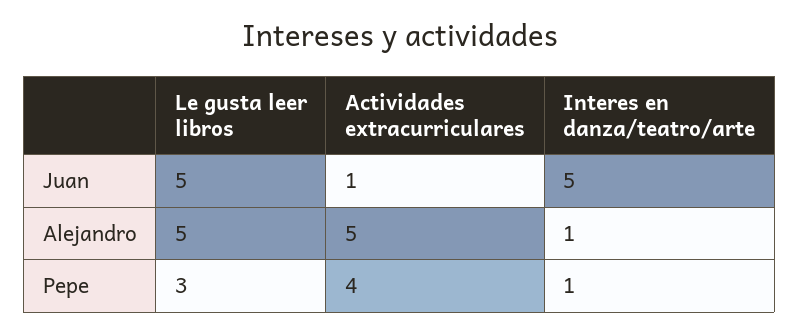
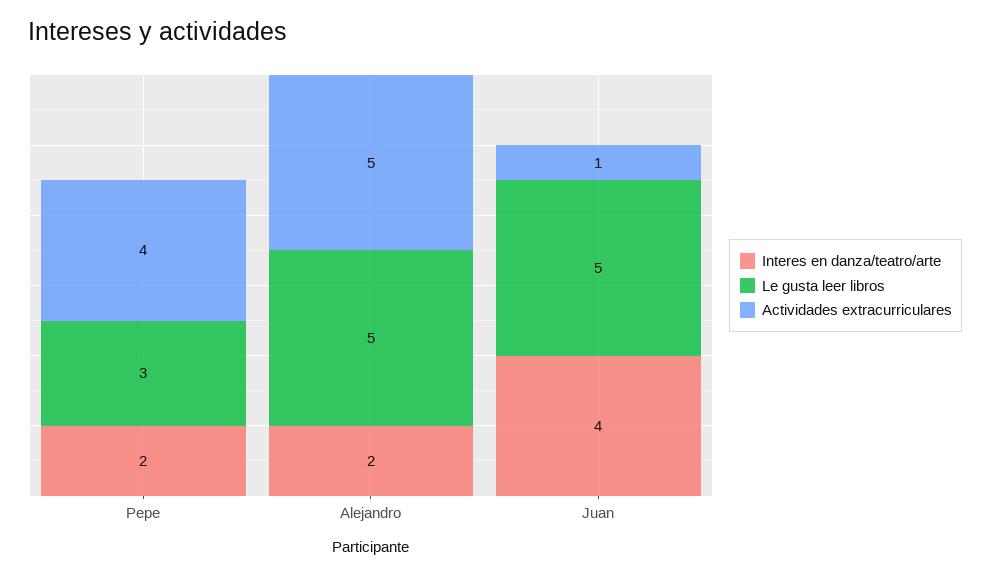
  {
    "Le gusta leer libros": {
      "Juan": 5,
      "Alejandro": 5,
      "Pepe": 3
    },
    "Actividades extracurriculares": {
      "Juan": 1,
      "Alejandro": 5,
      "Pepe": 4
    },
    "Interes en danza/teatro/arte": {
-     "Juan": 5,
+     "Juan": 4,
-     "Alejandro": 1,
+     "Alejandro": 2,
-     "Pepe": 1
+     "Pepe": 2
    }
  }

